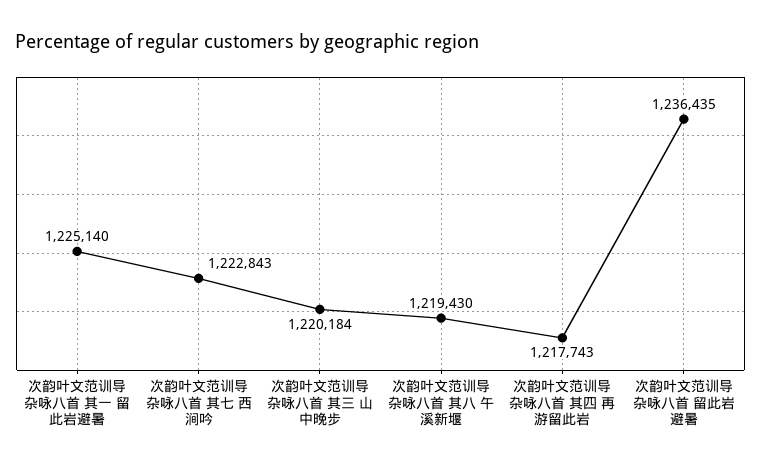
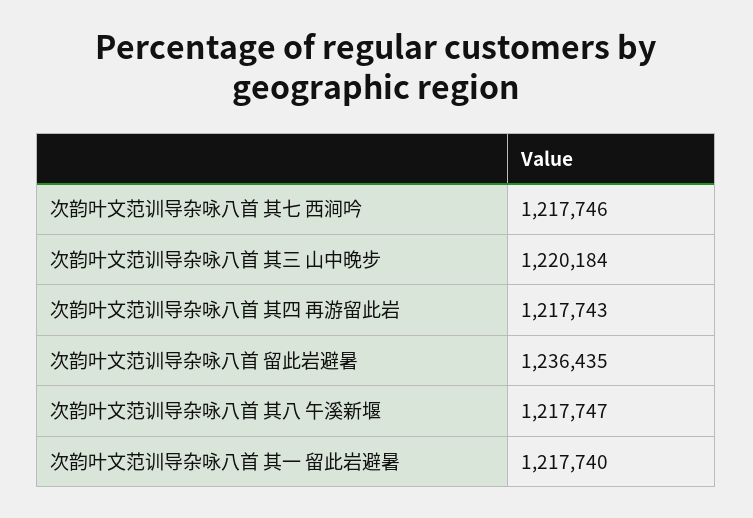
  {
-   "次韵叶文范训导杂咏八首 其一 留此岩避暑": 1225140,
+   "次韵叶文范训导杂咏八首 其一 留此岩避暑": 1217740,
-   "次韵叶文范训导杂咏八首 其七 西涧吟": 1222843,
+   "次韵叶文范训导杂咏八首 其七 西涧吟": 1217746,
    "次韵叶文范训导杂咏八首 其三 山中晚步": 1220184,
-   "次韵叶文范训导杂咏八首 其八 午溪新堰": 1219430,
+   "次韵叶文范训导杂咏八首 其八 午溪新堰": 1217747,
    "次韵叶文范训导杂咏八首 其四 再游留此岩": 1217743,
    "次韵叶文范训导杂咏八首 留此岩避暑": 1236435
  }

